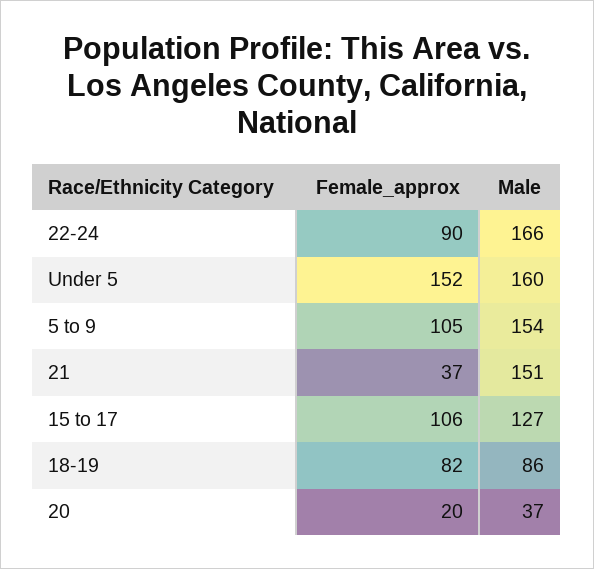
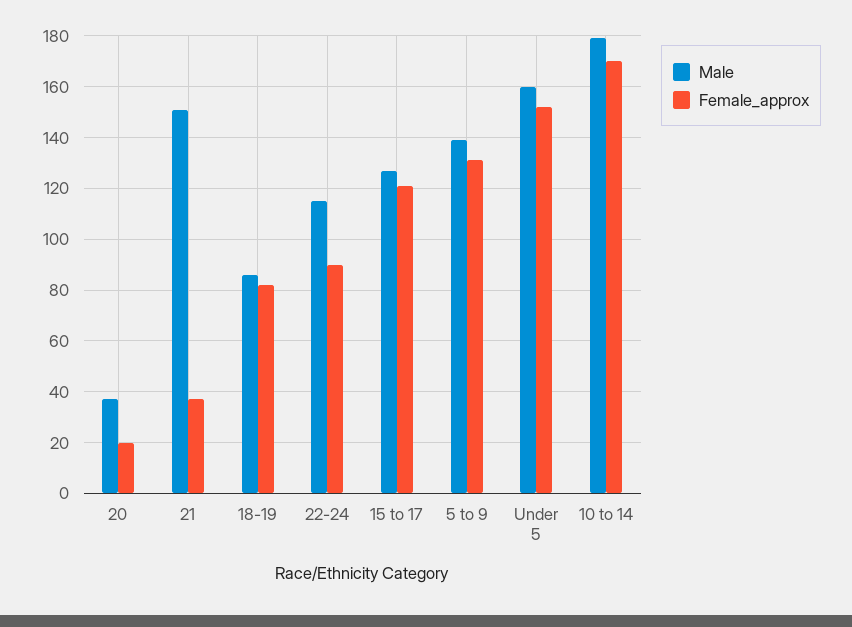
  {
    "Female_approx": {
      "22-24": 90,
      "Under 5": 152,
-     "5 to 9": 105,
+     "5 to 9": 130,
      "21": 37,
-     "15 to 17": 106,
+     "15 to 17": 120,
      "18-19": 82,
-     "20": 20
+     "20": 20,
+     "10 to 14": 170
    },
    "Male": {
-     "22-24": 166,
+     "22-24": 115,
      "Under 5": 160,
-     "5 to 9": 154,
+     "5 to 9": 140,
      "21": 151,
      "15 to 17": 127,
      "18-19": 86,
-     "20": 37
+     "20": 37,
+     "10 to 14": 180
    }
  }

